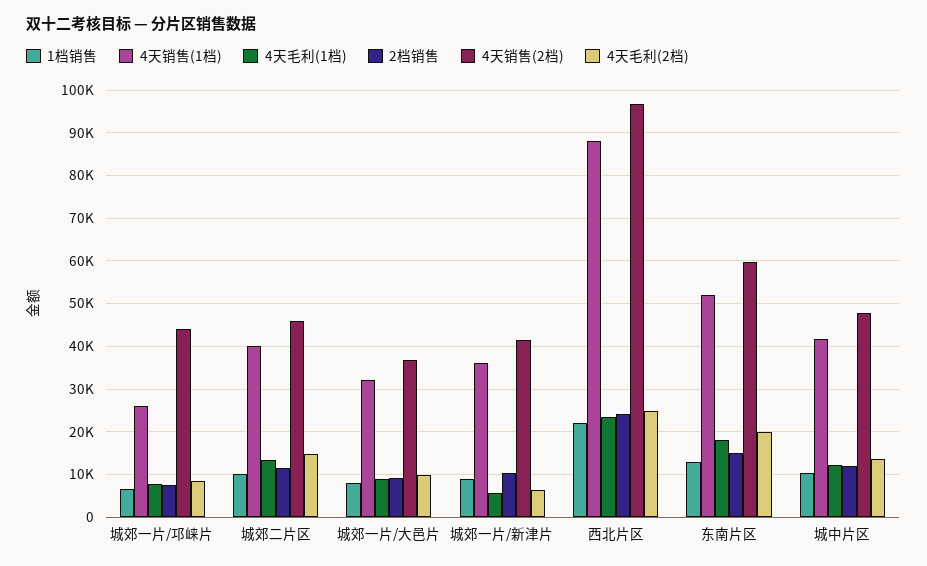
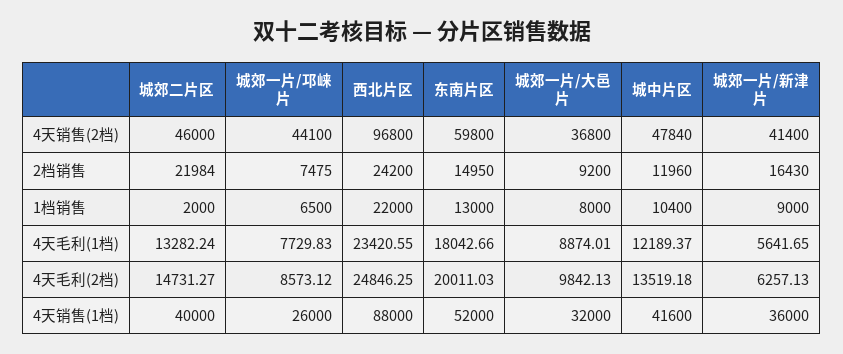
  {
    "1档销售": {
      "城郊一片/邛崃片": 6500,
-     "城郊二片区": 10000,
+     "城郊二片区": 2000,
      "城郊一片/大邑片": 8000,
      "城郊一片/新津片": 9000,
      "西北片区": 22000,
      "东南片区": 13000,
      "城中片区": 10400
    },
    "4天销售(1档)": {
      "城郊一片/邛崃片": 26000,
      "城郊二片区": 40000,
      "城郊一片/大邑片": 32000,
      "城郊一片/新津片": 36000,
      "西北片区": 88000,
      "东南片区": 52000,
      "城中片区": 41600
    },
    "4天毛利(1档)": {
      "城郊一片/邛崃片": 7729.83,
      "城郊二片区": 13282.24,
      "城郊一片/大邑片": 8874.01,
      "城郊一片/新津片": 5641.65,
      "西北片区": 23420.55,
      "东南片区": 18042.66,
      "城中片区": 12189.37
    },
    "2档销售": {
      "城郊一片/邛崃片": 7475,
-     "城郊二片区": 12000,
+     "城郊二片区": 21984,
      "城郊一片/大邑片": 9200,
-     "城郊一片/新津片": 10000,
+     "城郊一片/新津片": 16430,
      "西北片区": 24200,
      "东南片区": 14950,
      "城中片区": 11960
    },
    "4天销售(2档)": {
      "城郊一片/邛崃片": 44100,
      "城郊二片区": 46000,
      "城郊一片/大邑片": 36800,
      "城郊一片/新津片": 41400,
      "西北片区": 96800,
      "东南片区": 59800,
      "城中片区": 47840
    },
    "4天毛利(2档)": {
      "城郊一片/邛崃片": 8573.12,
      "城郊二片区": 14731.27,
      "城郊一片/大邑片": 9842.13,
      "城郊一片/新津片": 6257.13,
      "西北片区": 24846.25,
      "东南片区": 20011.03,
      "城中片区": 13519.18
    }
  }

